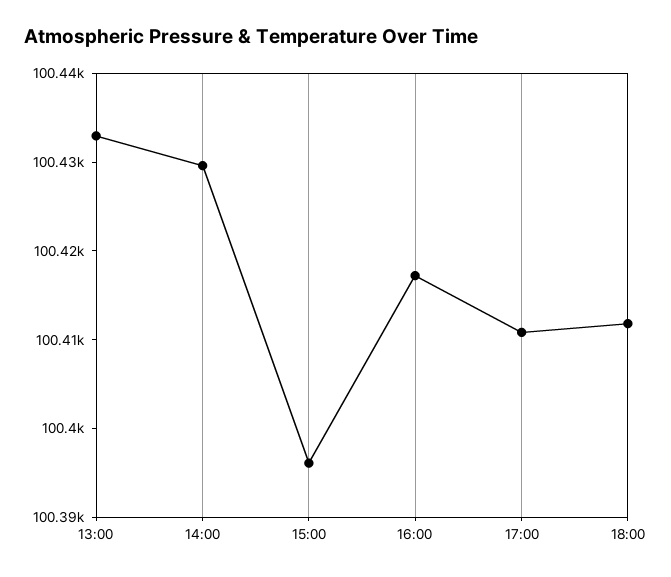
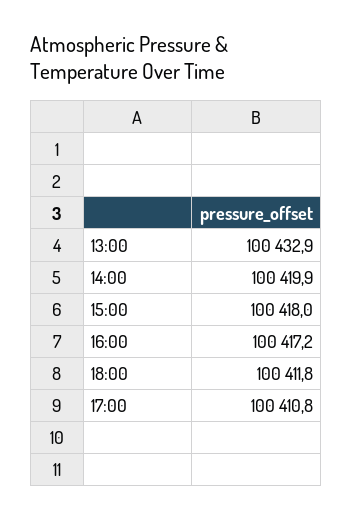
  {
    "13:00": 100432.9,
-   "14:00": 100430,
+   "14:00": 100419.9,
-   "15:00": 100396,
+   "15:00": 100418,
    "16:00": 100417.2,
    "17:00": 100410.8,
    "18:00": 100411.8
  }

